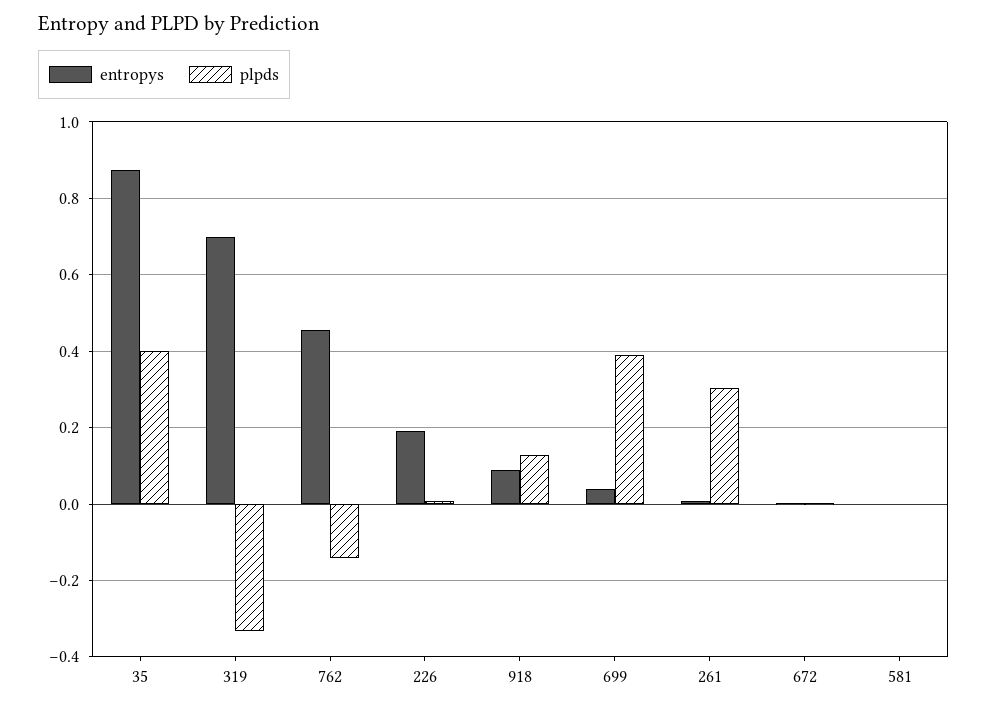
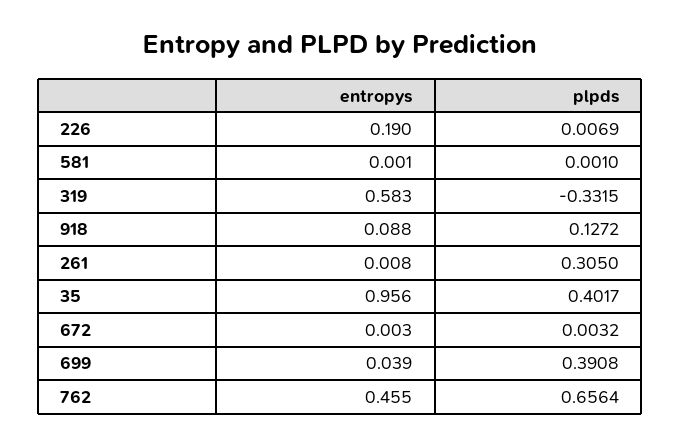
  {
    "entropys": {
-     "35": 0.88,
+     "35": 0.956,
-     "319": 0.7,
+     "319": 0.583,
      "762": 0.455,
      "226": 0.19,
      "918": 0.088,
      "699": 0.039,
      "261": 0.008,
      "672": 0.003,
      "581": 0.001
    },
    "plpds": {
      "35": 0.4017,
      "319": -0.3315,
-     "762": -0.14,
+     "762": 0.6564,
      "226": 0.0069,
      "918": 0.1272,
      "699": 0.3908,
      "261": 0.305,
      "672": 0.0032,
      "581": 0.001
    }
  }

